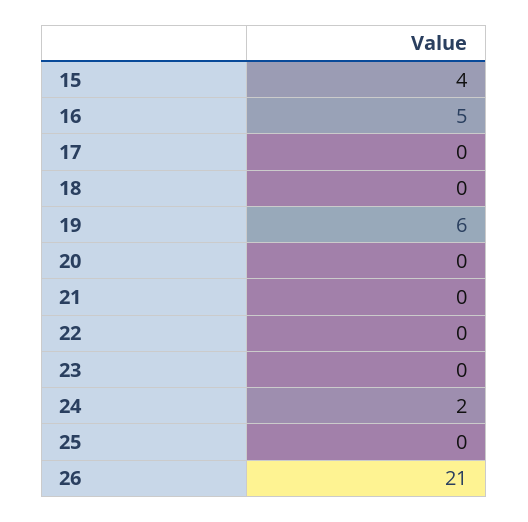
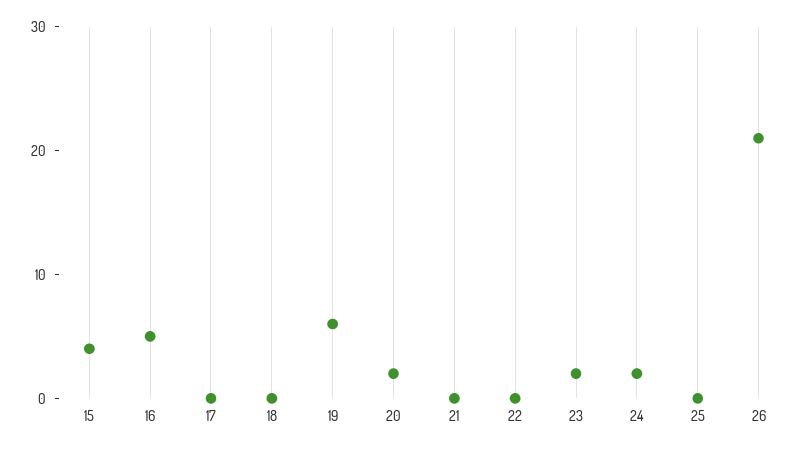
  {
    "15": 4,
    "16": 5,
    "17": 0,
    "18": 0,
    "19": 6,
-   "20": 0,
+   "20": 2,
    "21": 0,
    "22": 0,
-   "23": 0,
+   "23": 2,
    "24": 2,
    "25": 0,
    "26": 21
  }

